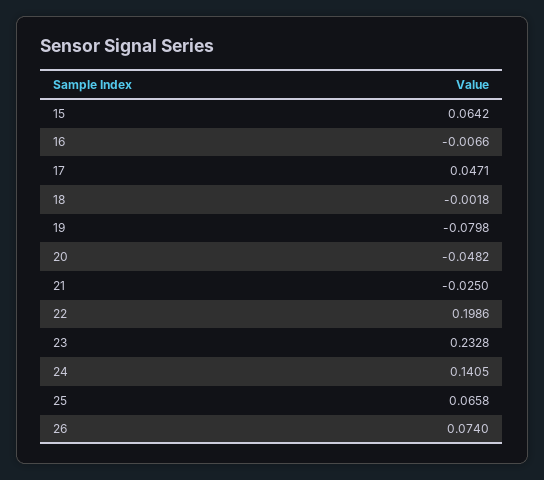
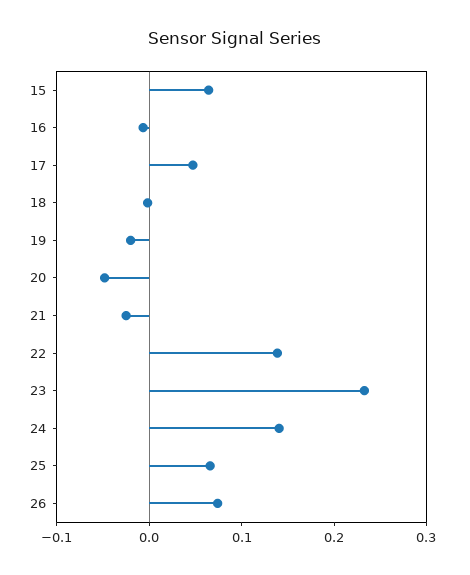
  {
    "15": 0.0642,
    "16": -0.0066,
    "17": 0.0471,
    "18": -0.0018,
-   "19": -0.0798,
+   "19": -0.02,
    "20": -0.0482,
    "21": -0.025,
-   "22": 0.1986,
+   "22": 0.14,
    "23": 0.2328,
    "24": 0.1405,
    "25": 0.0658,
    "26": 0.074
  }

